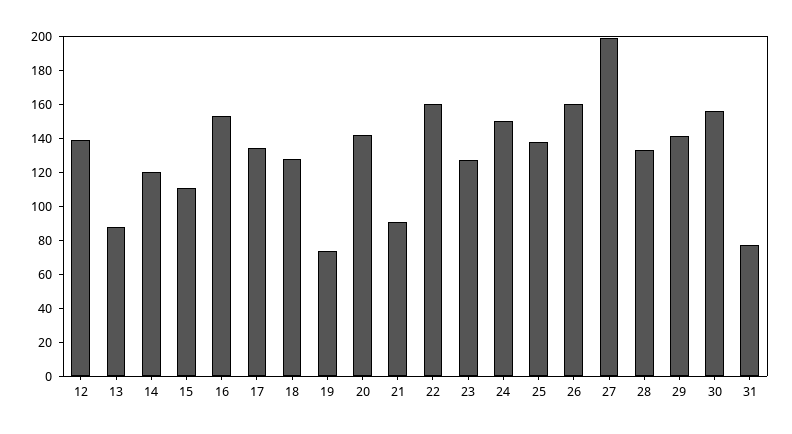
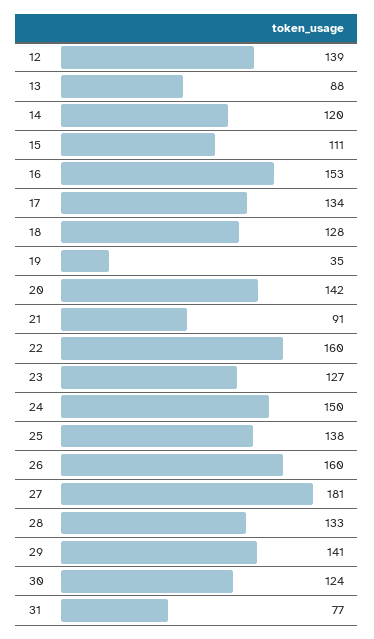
  {
    "12": 139,
    "13": 88,
    "14": 120,
    "15": 111,
    "16": 153,
    "17": 134,
    "18": 128,
-   "19": 75,
+   "19": 35,
    "20": 142,
    "21": 91,
    "22": 160,
    "23": 127,
    "24": 150,
    "25": 138,
    "26": 160,
-   "27": 200,
+   "27": 181,
    "28": 133,
    "29": 141,
-   "30": 155,
+   "30": 124,
    "31": 77
  }

